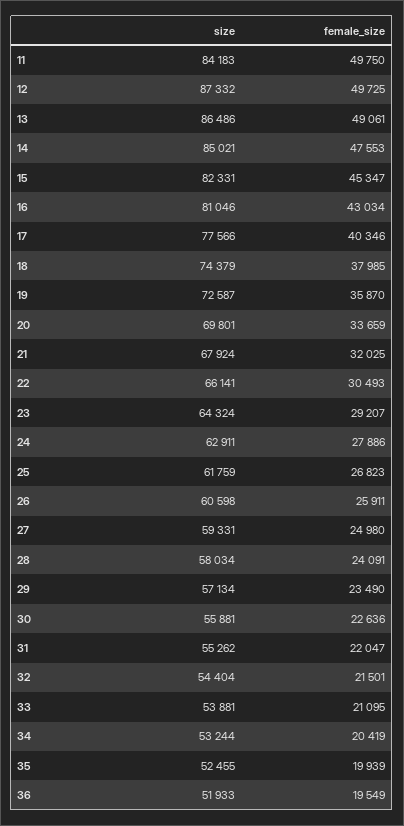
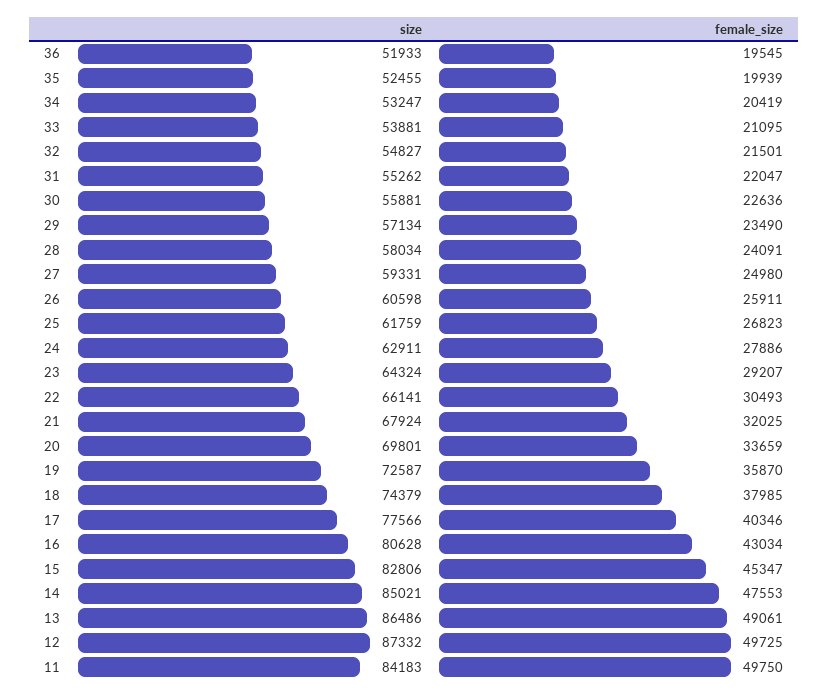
  {
    "size": {
      "11": 84183,
      "12": 87332,
      "13": 86486,
      "14": 85021,
-     "15": 82331,
+     "15": 82806,
-     "16": 81046,
+     "16": 80628,
      "17": 77566,
      "18": 74379,
      "19": 72587,
      "20": 69801,
      "21": 67924,
      "22": 66141,
      "23": 64324,
      "24": 62911,
      "25": 61759,
      "26": 60598,
      "27": 59331,
      "28": 58034,
      "29": 57134,
      "30": 55881,
      "31": 55262,
-     "32": 54404,
+     "32": 54827,
      "33": 53881,
-     "34": 53244,
+     "34": 53247,
      "35": 52455,
      "36": 51933
    },
    "female_size": {
      "11": 49750,
      "12": 49725,
      "13": 49061,
      "14": 47553,
      "15": 45347,
      "16": 43034,
      "17": 40346,
      "18": 37985,
      "19": 35870,
      "20": 33659,
      "21": 32025,
      "22": 30493,
      "23": 29207,
      "24": 27886,
      "25": 26823,
      "26": 25911,
      "27": 24980,
      "28": 24091,
      "29": 23490,
      "30": 22636,
      "31": 22047,
      "32": 21501,
      "33": 21095,
      "34": 20419,
      "35": 19939,
-     "36": 19549
+     "36": 19545
    }
  }

